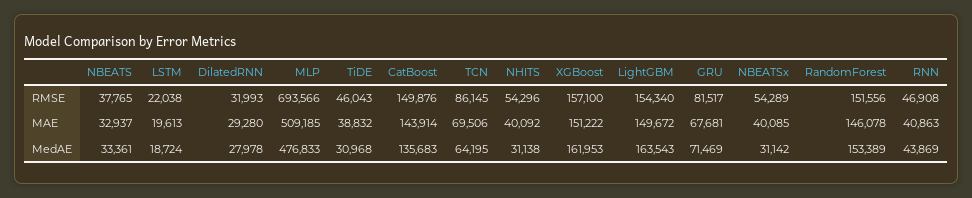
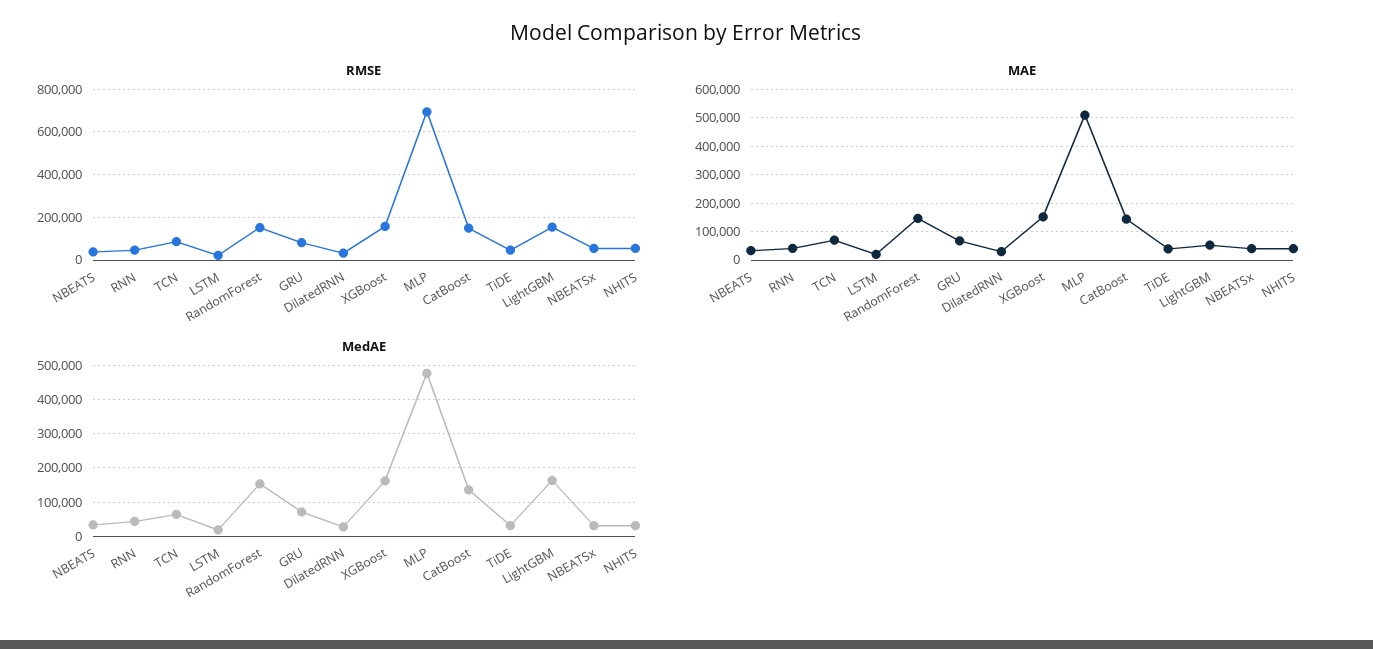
  {
    "RMSE": {
      "NBEATS": 37765,
      "LSTM": 22038,
      "DilatedRNN": 31993,
      "MLP": 693566,
      "TiDE": 46043,
      "CatBoost": 149876,
      "TCN": 86145,
      "NHITS": 54296,
      "XGBoost": 157100,
      "LightGBM": 154340,
      "GRU": 81517,
      "NBEATSx": 54289,
      "RandomForest": 151556,
      "RNN": 46908
    },
    "MAE": {
      "NBEATS": 32937,
      "LSTM": 19613,
      "DilatedRNN": 29280,
      "MLP": 509185,
      "TiDE": 38832,
      "CatBoost": 143914,
      "TCN": 69506,
      "NHITS": 40092,
      "XGBoost": 151222,
-     "LightGBM": 149672,
+     "LightGBM": 50000,
      "GRU": 67681,
      "NBEATSx": 40085,
      "RandomForest": 146078,
      "RNN": 40863
    },
    "MedAE": {
      "NBEATS": 33361,
      "LSTM": 18724,
      "DilatedRNN": 27978,
      "MLP": 476833,
      "TiDE": 30968,
      "CatBoost": 135683,
      "TCN": 64195,
      "NHITS": 31138,
      "XGBoost": 161953,
      "LightGBM": 163543,
      "GRU": 71469,
      "NBEATSx": 31142,
      "RandomForest": 153389,
      "RNN": 43869
    }
  }

